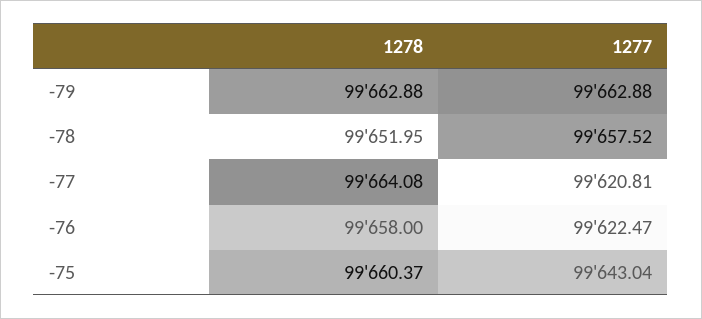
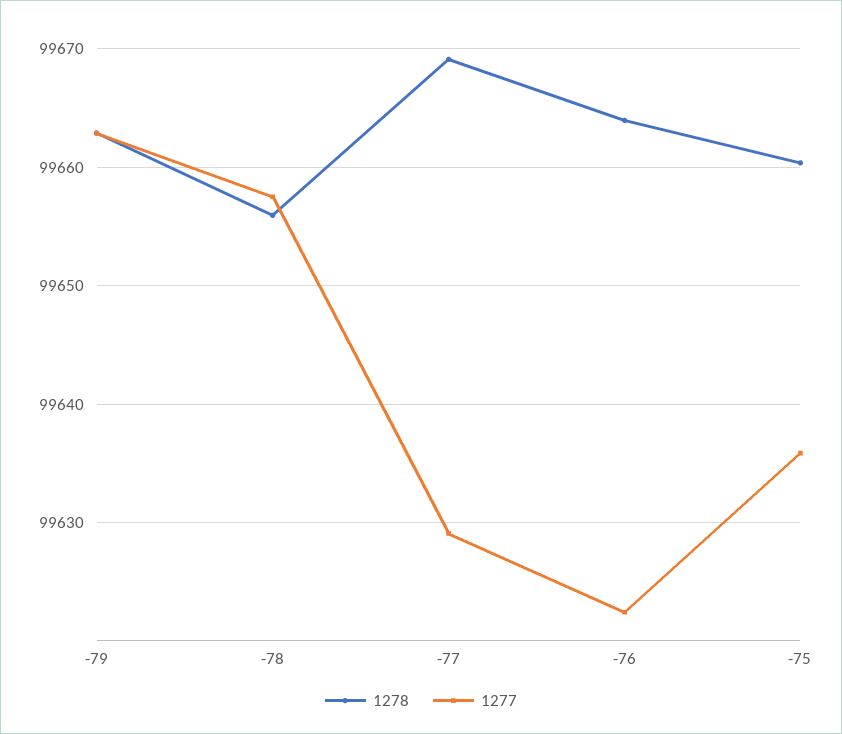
  {
    "1278": {
      "-79": 99662.88,
-     "-78": 99651.95,
+     "-78": 99656,
-     "-77": 99664.08,
+     "-77": 99669,
-     "-76": 99658,
+     "-76": 99664,
      "-75": 99660.37
    },
    "1277": {
      "-79": 99662.88,
      "-78": 99657.52,
-     "-77": 99620.81,
+     "-77": 99629,
      "-76": 99622.47,
-     "-75": 99643.04
+     "-75": 99636
    }
  }

